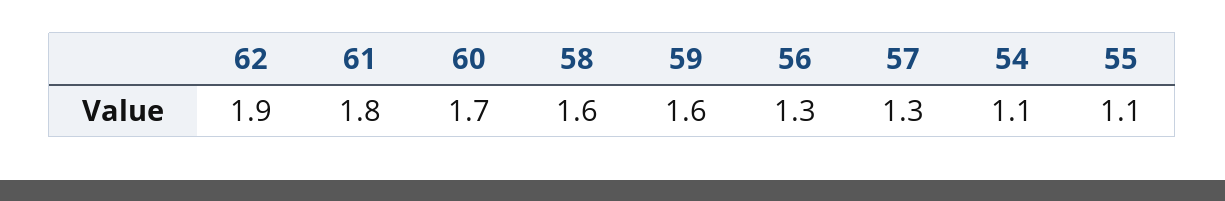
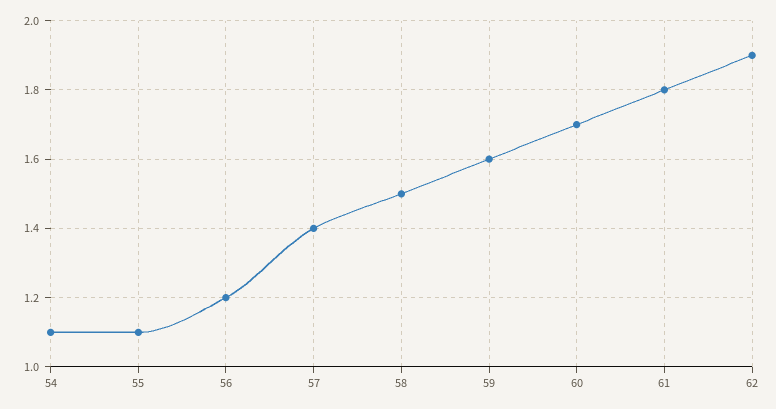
  {
    "62": 1.9,
    "61": 1.8,
    "60": 1.7,
-   "58": 1.6,
+   "58": 1.5,
    "59": 1.6,
-   "56": 1.3,
+   "56": 1.2,
-   "57": 1.3,
+   "57": 1.4,
    "54": 1.1,
    "55": 1.1
  }

